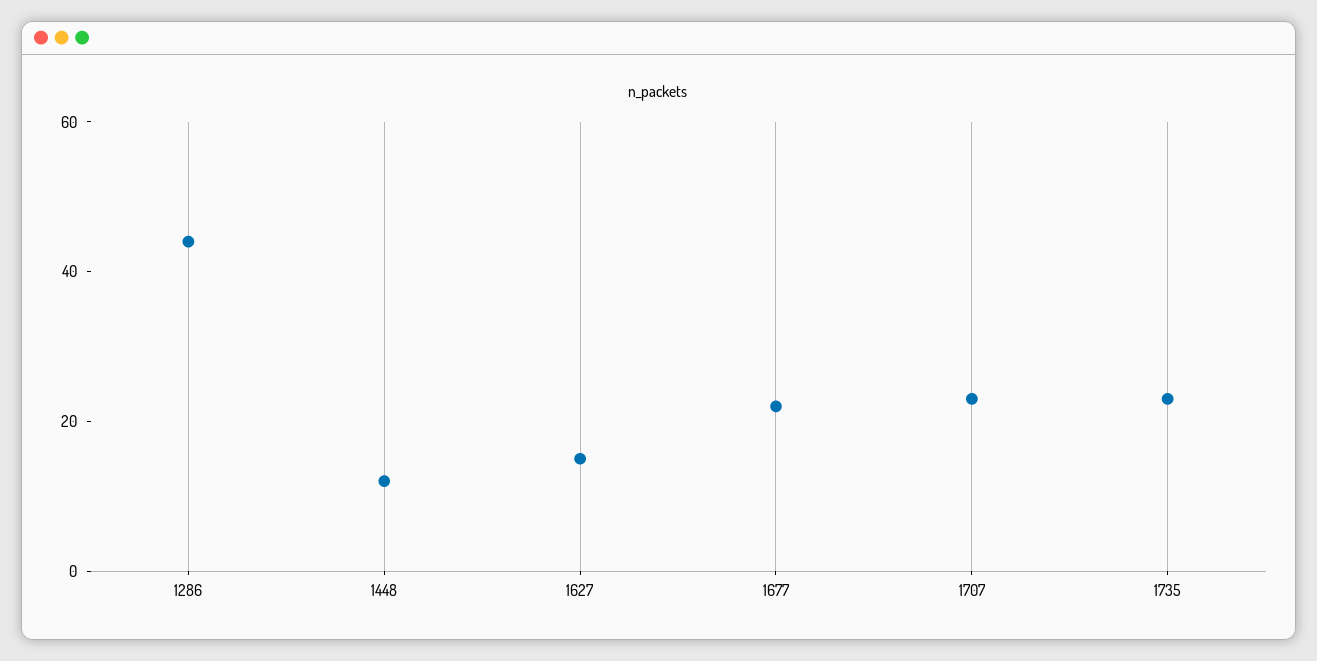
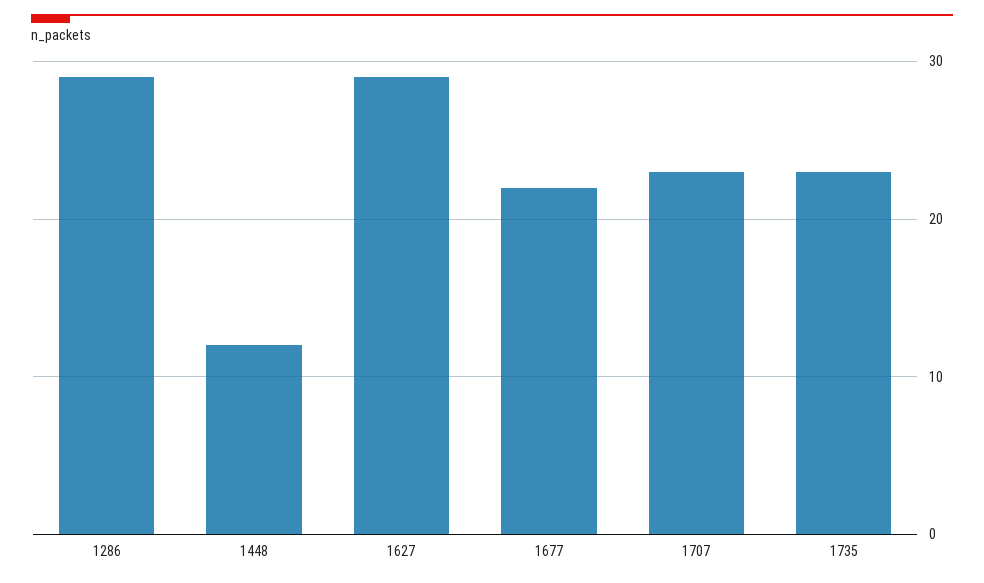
  {
-   "1286": 45,
+   "1286": 29,
    "1448": 12,
-   "1627": 15,
+   "1627": 29,
    "1677": 22,
    "1707": 23,
    "1735": 23
  }

